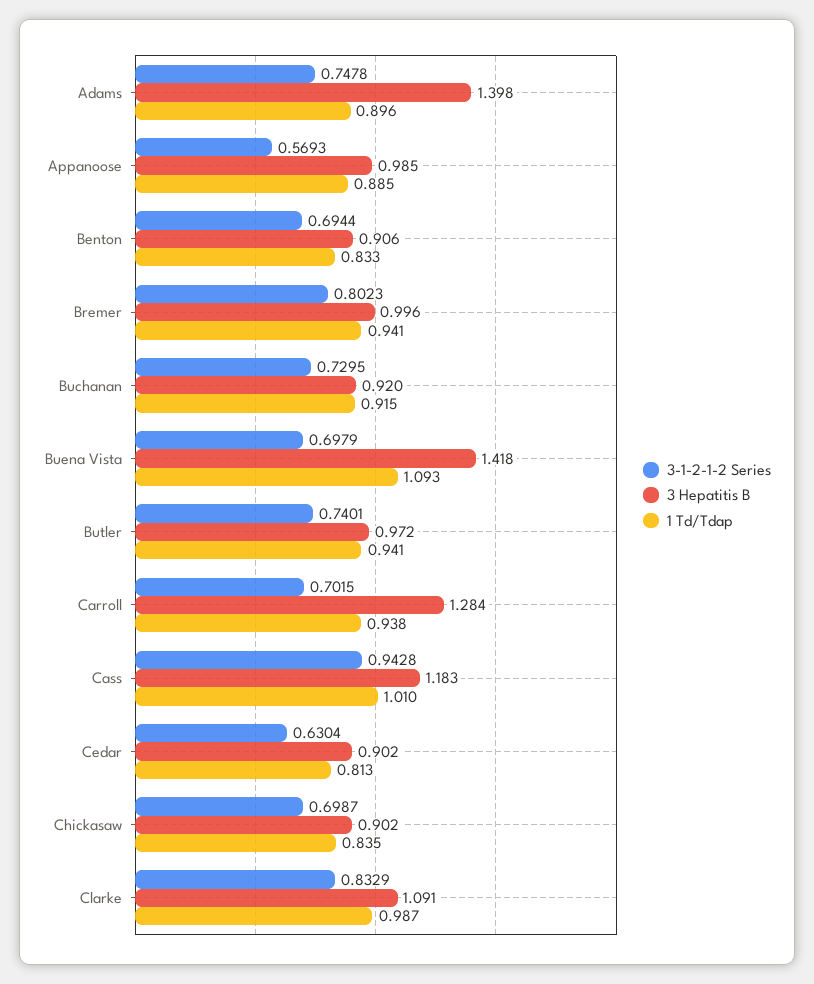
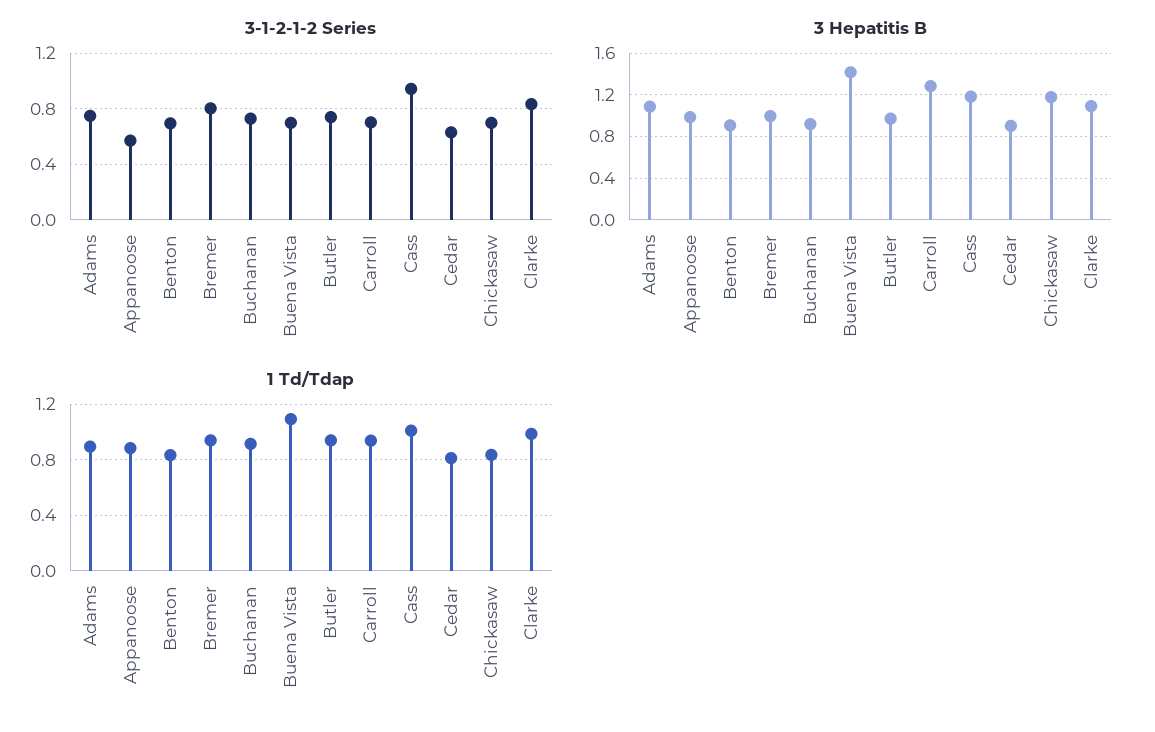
  {
    "3-1-2-1-2 Series": {
      "Adams": 0.7478,
      "Appanoose": 0.5693,
      "Benton": 0.6944,
      "Bremer": 0.8023,
      "Buchanan": 0.7295,
      "Buena Vista": 0.6979,
      "Butler": 0.7401,
      "Carroll": 0.7015,
      "Cass": 0.9428,
      "Cedar": 0.6304,
      "Chickasaw": 0.6987,
      "Clarke": 0.8329
    },
    "3 Hepatitis B": {
-     "Adams": 1.398,
+     "Adams": 1.1,
      "Appanoose": 0.985,
      "Benton": 0.906,
      "Bremer": 0.996,
      "Buchanan": 0.92,
      "Buena Vista": 1.418,
      "Butler": 0.972,
      "Carroll": 1.284,
      "Cass": 1.183,
      "Cedar": 0.902,
-     "Chickasaw": 0.902,
+     "Chickasaw": 1.2,
      "Clarke": 1.091
    },
    "1 Td/Tdap": {
      "Adams": 0.896,
      "Appanoose": 0.885,
      "Benton": 0.833,
      "Bremer": 0.941,
      "Buchanan": 0.915,
      "Buena Vista": 1.093,
      "Butler": 0.941,
      "Carroll": 0.938,
      "Cass": 1.01,
      "Cedar": 0.813,
      "Chickasaw": 0.835,
      "Clarke": 0.987
    }
  }

